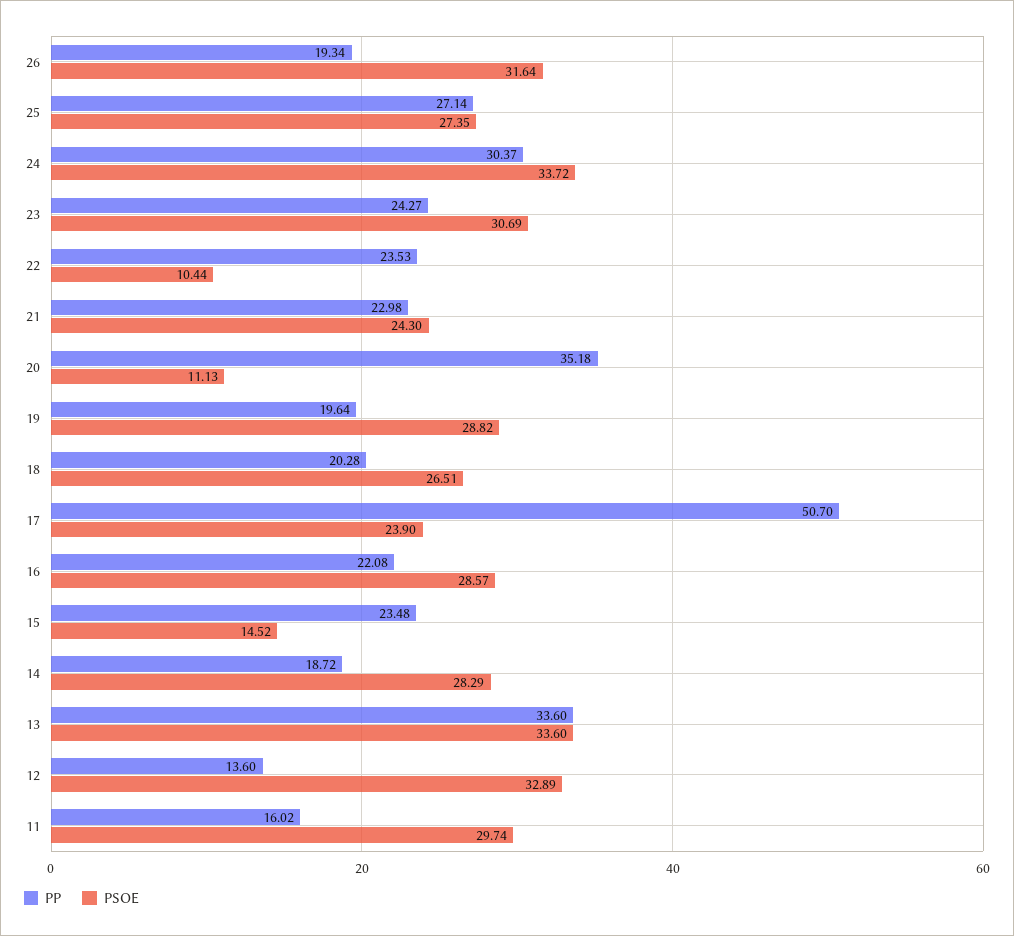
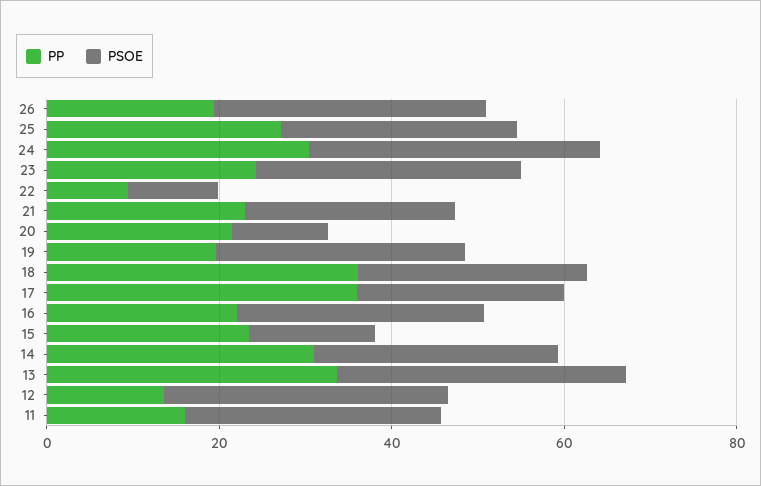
  {
    "PP": {
      "26": 19.34,
      "25": 27.14,
      "24": 30.37,
      "23": 24.27,
-     "22": 23.53,
+     "22": 10,
      "21": 22.98,
-     "20": 35.18,
+     "20": 20,
      "19": 19.64,
-     "18": 20.28,
+     "18": 35,
-     "17": 50.7,
+     "17": 35,
      "16": 22.08,
      "15": 23.48,
-     "14": 18.72,
+     "14": 30,
      "13": 33.6,
      "12": 13.6,
      "11": 16.02
    },
    "PSOE": {
      "26": 31.64,
      "25": 27.35,
      "24": 33.72,
      "23": 30.69,
      "22": 10.44,
      "21": 24.3,
      "20": 11.13,
      "19": 28.82,
      "18": 26.51,
      "17": 23.9,
      "16": 28.57,
      "15": 14.52,
      "14": 28.29,
      "13": 33.6,
      "12": 32.89,
      "11": 29.74
    }
  }

